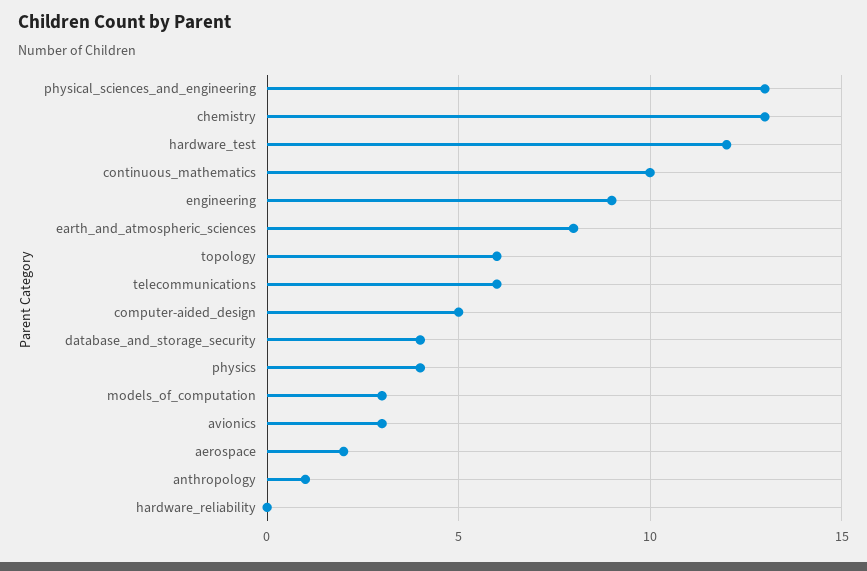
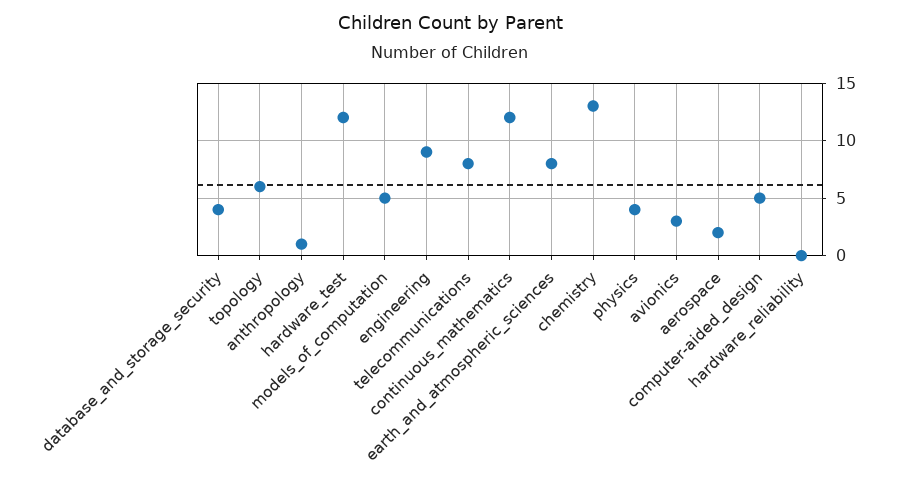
  {
-   "physical_sciences_and_engineering": 13,
    "chemistry": 13,
    "hardware_test": 12,
-   "continuous_mathematics": 10,
+   "continuous_mathematics": 12,
    "engineering": 9,
    "earth_and_atmospheric_sciences": 8,
    "topology": 6,
-   "telecommunications": 6,
+   "telecommunications": 8,
    "computer-aided_design": 5,
    "database_and_storage_security": 4,
    "physics": 4,
-   "models_of_computation": 3,
+   "models_of_computation": 5,
    "avionics": 3,
    "aerospace": 2,
    "anthropology": 1,
    "hardware_reliability": 0
  }

